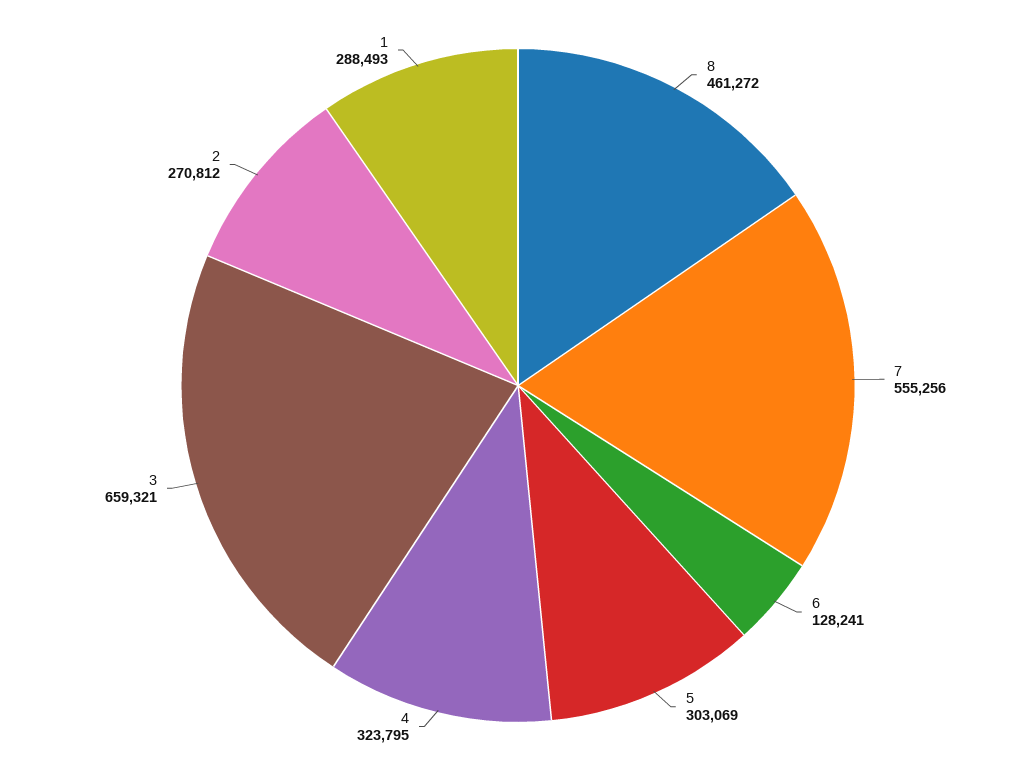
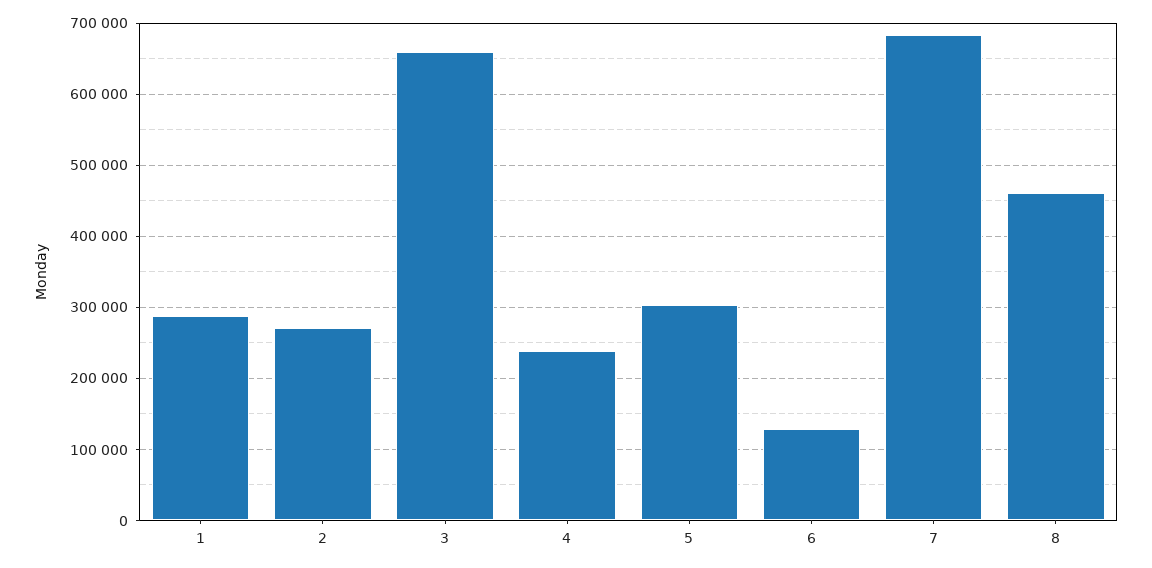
  {
    "8": 461272,
-   "7": 555256,
+   "7": 680000,
    "6": 128241,
    "5": 303069,
-   "4": 323795,
+   "4": 240000,
    "3": 659321,
    "2": 270812,
    "1": 288493
  }

